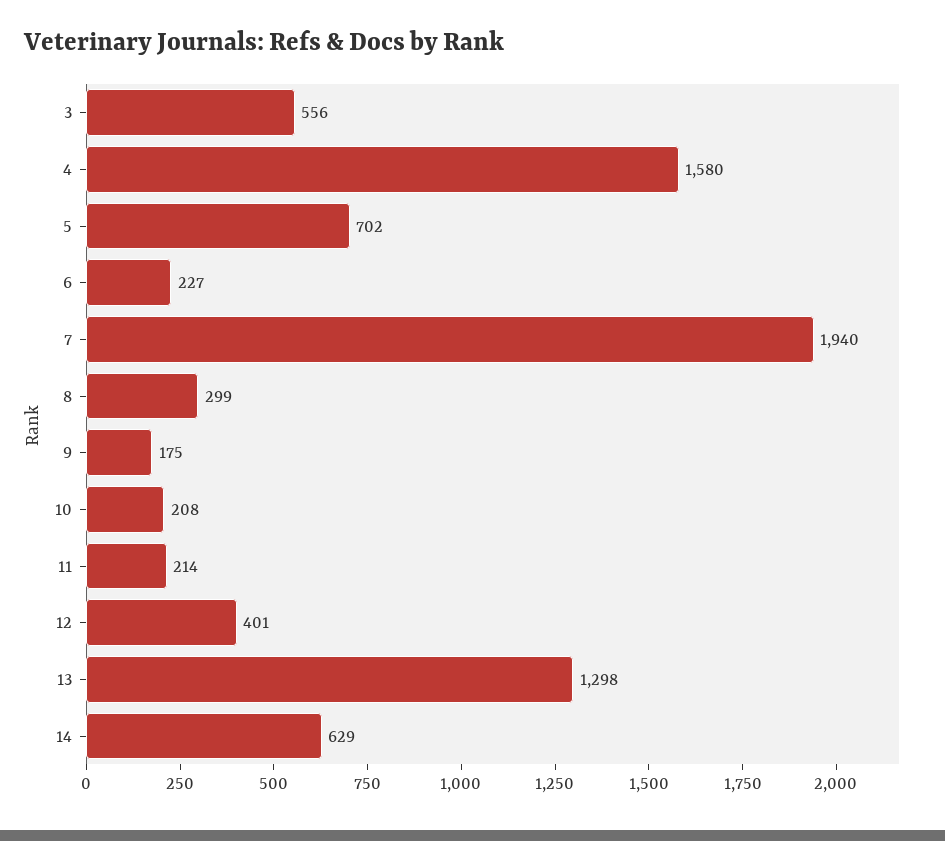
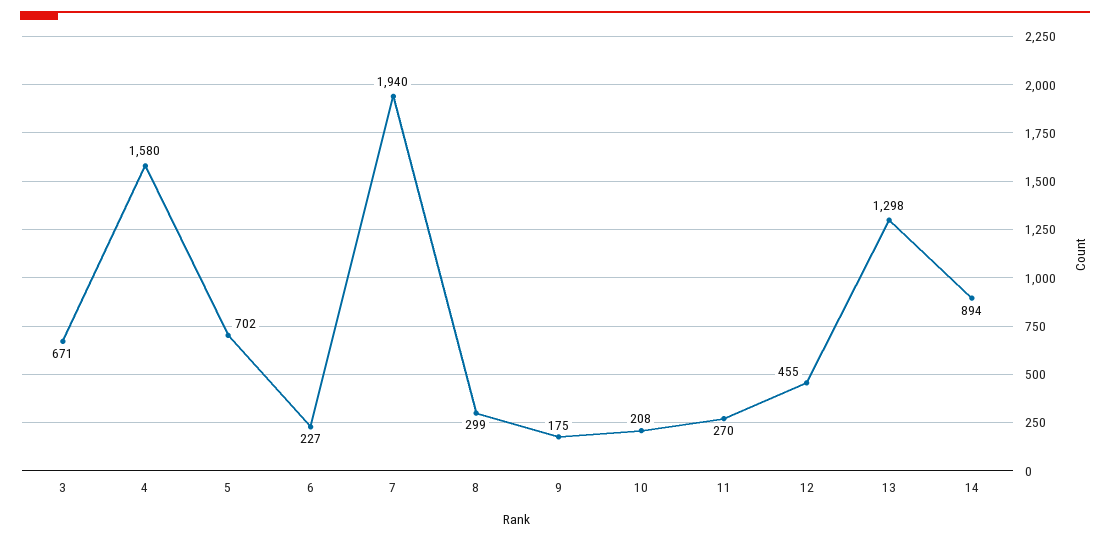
  {
-   "3": 556,
+   "3": 671,
    "4": 1580,
    "5": 702,
    "6": 227,
    "7": 1940,
    "8": 299,
    "9": 175,
    "10": 208,
-   "11": 214,
+   "11": 270,
-   "12": 401,
+   "12": 455,
    "13": 1298,
-   "14": 629
+   "14": 894
  }

